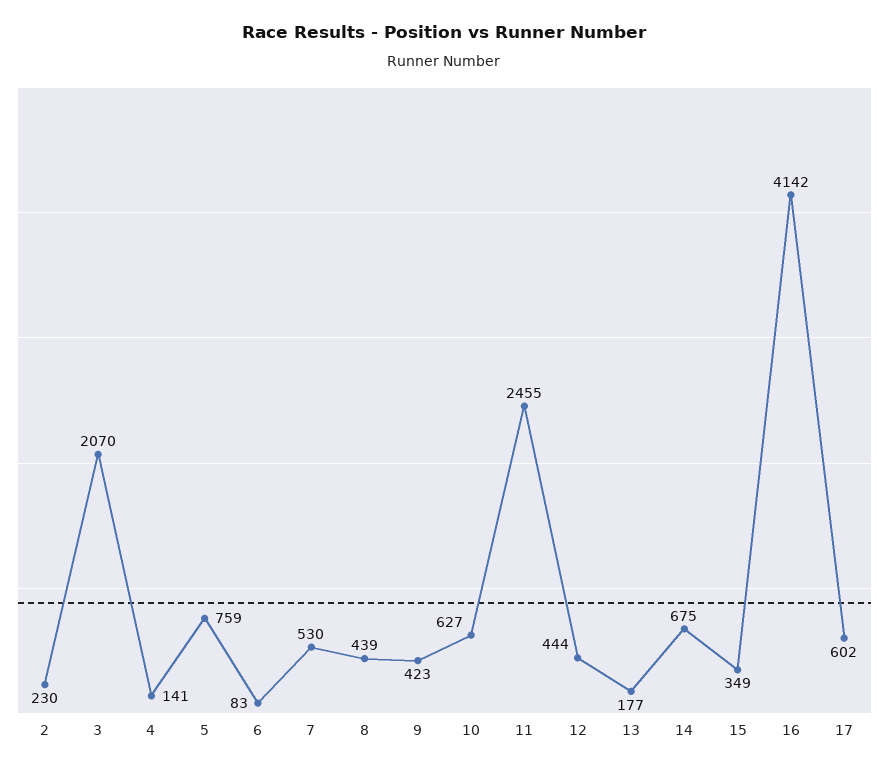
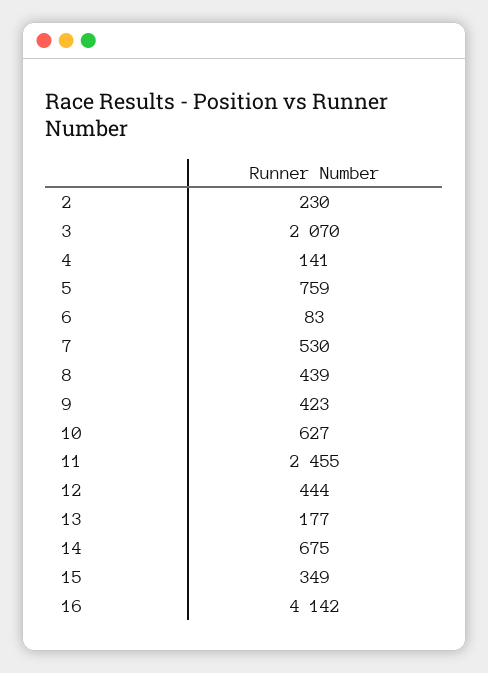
  {
    "2": 230,
    "3": 2070,
    "4": 141,
    "5": 759,
    "6": 83,
    "7": 530,
    "8": 439,
    "9": 423,
    "10": 627,
    "11": 2455,
    "12": 444,
    "13": 177,
    "14": 675,
    "15": 349,
-   "16": 4142,
+   "16": 4142
-   "17": 602
  }

